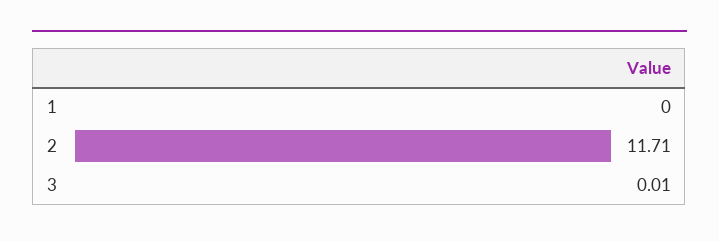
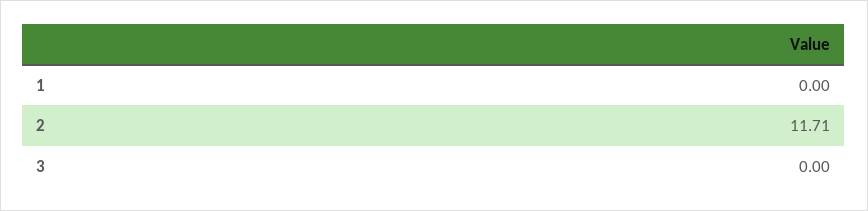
  {
    "1": 0,
    "2": 11.71,
-   "3": 0.01
+   "3": 0
  }

